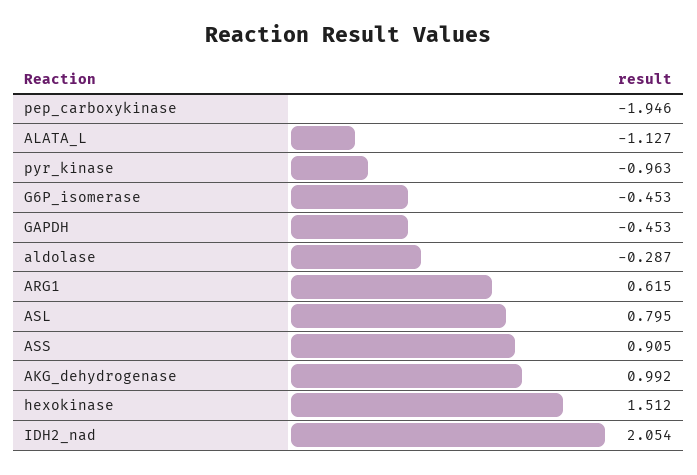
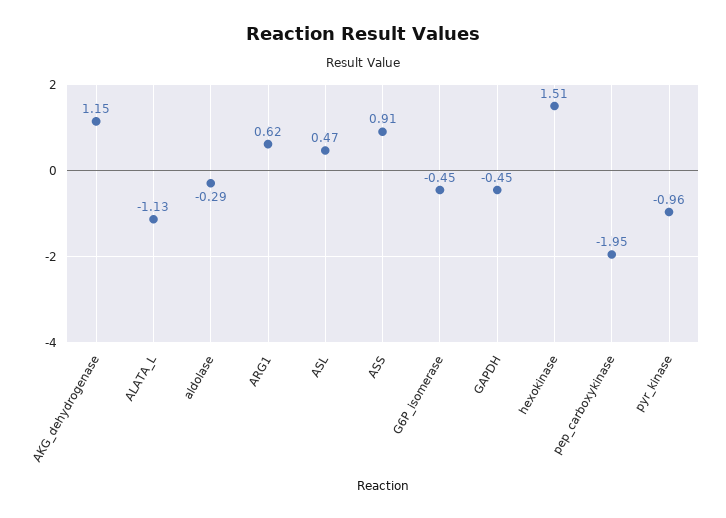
  {
    "pep_carboxykinase": -1.946,
    "ALATA_L": -1.127,
    "pyr_kinase": -0.963,
    "G6P_isomerase": -0.453,
    "GAPDH": -0.453,
    "aldolase": -0.287,
    "ARG1": 0.615,
-   "ASL": 0.795,
+   "ASL": 0.47,
    "ASS": 0.905,
-   "AKG_dehydrogenase": 0.992,
+   "AKG_dehydrogenase": 1.15,
-   "hexokinase": 1.512,
+   "hexokinase": 1.512
-   "IDH2_nad": 2.054
  }

